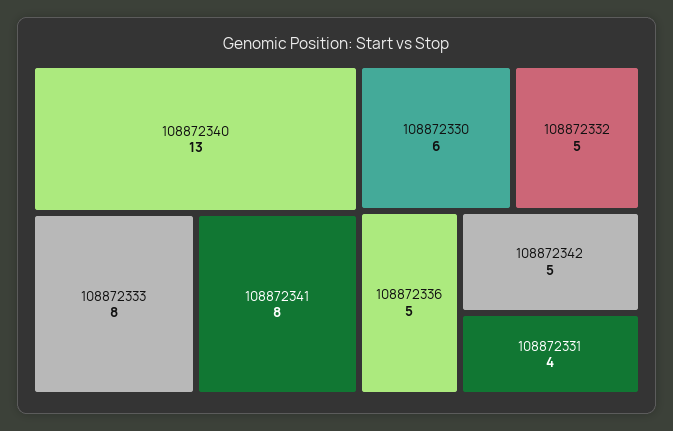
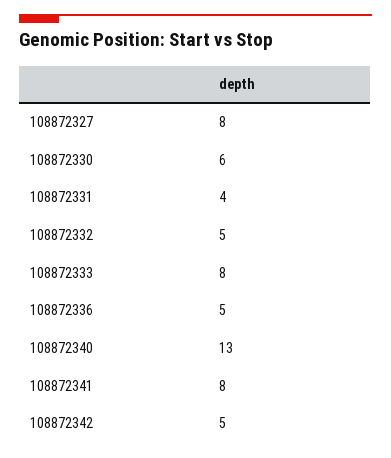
  {
    "108872340": 13,
    "108872333": 8,
    "108872341": 8,
    "108872330": 6,
    "108872332": 5,
    "108872336": 5,
    "108872342": 5,
-   "108872331": 4
+   "108872331": 4,
+   "108872327": 8
  }

